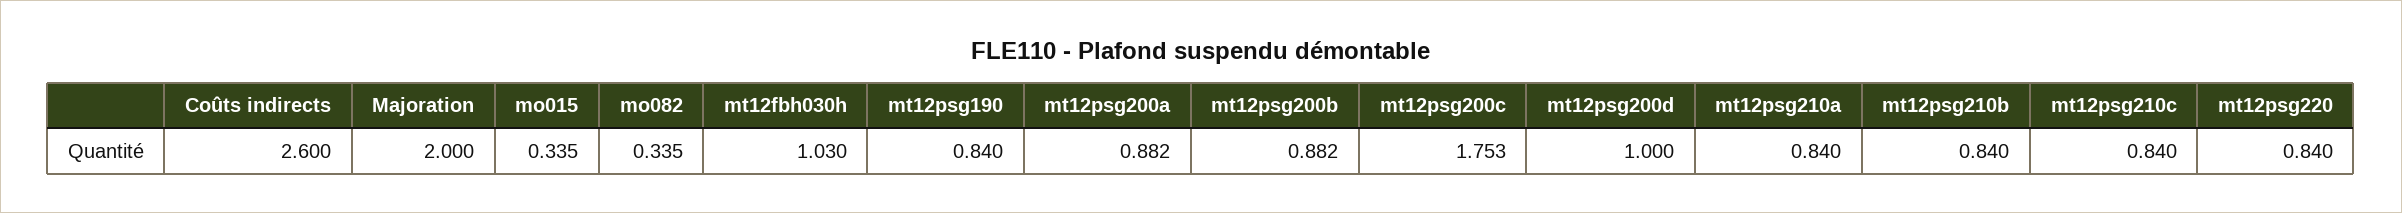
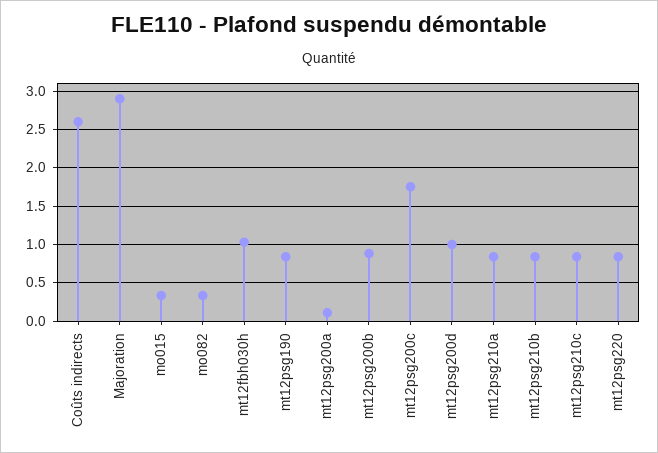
  {
    "Coûts indirects": 2.6,
-   "Majoration": 2,
+   "Majoration": 2.9,
    "mo015": 0.335,
    "mo082": 0.335,
    "mt12fbh030h": 1.03,
    "mt12psg190": 0.84,
-   "mt12psg200a": 0.882,
+   "mt12psg200a": 0.1,
    "mt12psg200b": 0.882,
    "mt12psg200c": 1.753,
    "mt12psg200d": 1,
    "mt12psg210a": 0.84,
    "mt12psg210b": 0.84,
    "mt12psg210c": 0.84,
    "mt12psg220": 0.84
  }

